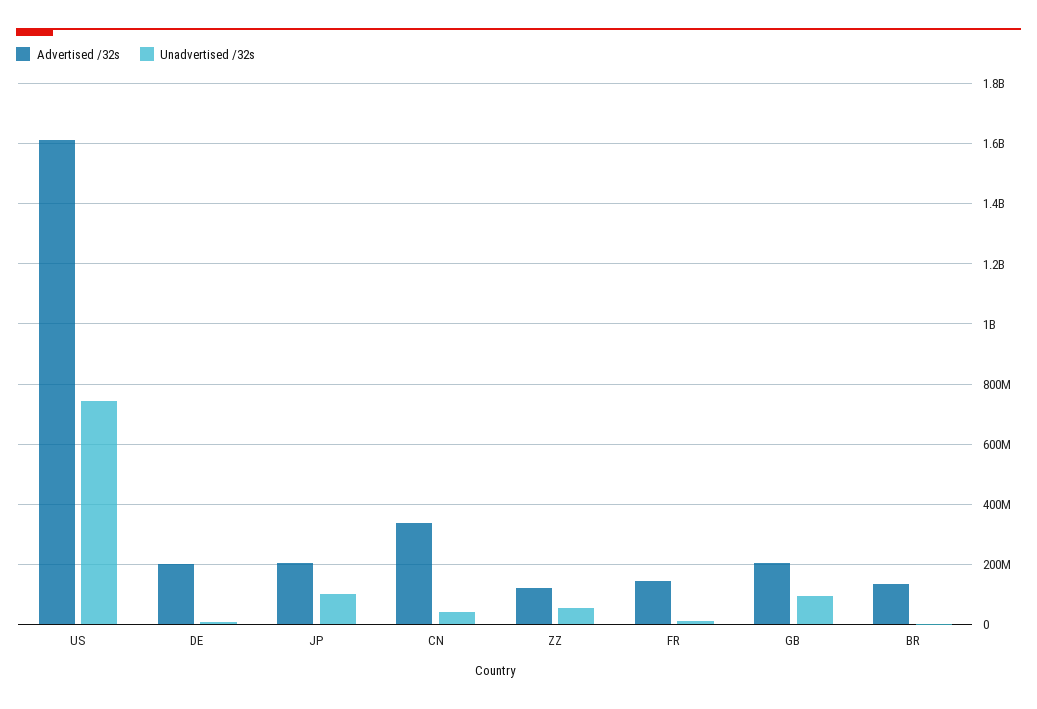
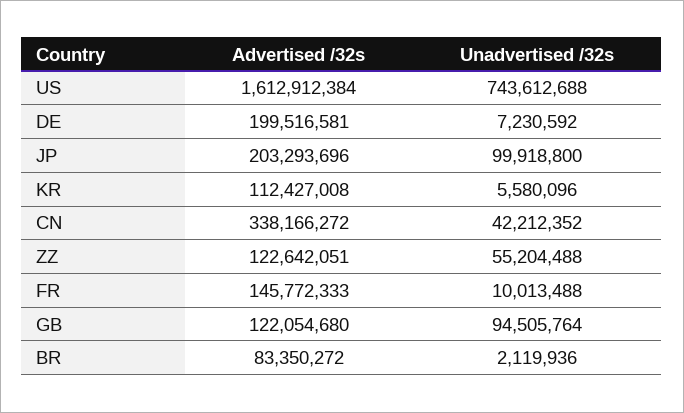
  {
    "Advertised /32s": {
      "US": 1612912384,
      "DE": 199516581,
      "JP": 203293696,
      "CN": 338166272,
      "ZZ": 122642051,
      "FR": 145772333,
-     "GB": 200000000,
+     "GB": 122054680,
-     "BR": 140000000
+     "BR": 83350272,
+     "KR": 112427008
    },
    "Unadvertised /32s": {
      "US": 743612688,
      "DE": 7230592,
      "JP": 99918800,
      "CN": 42212352,
      "ZZ": 55204488,
      "FR": 10013488,
      "GB": 94505764,
-     "BR": 2119936
+     "BR": 2119936,
+     "KR": 5580096
    }
  }

